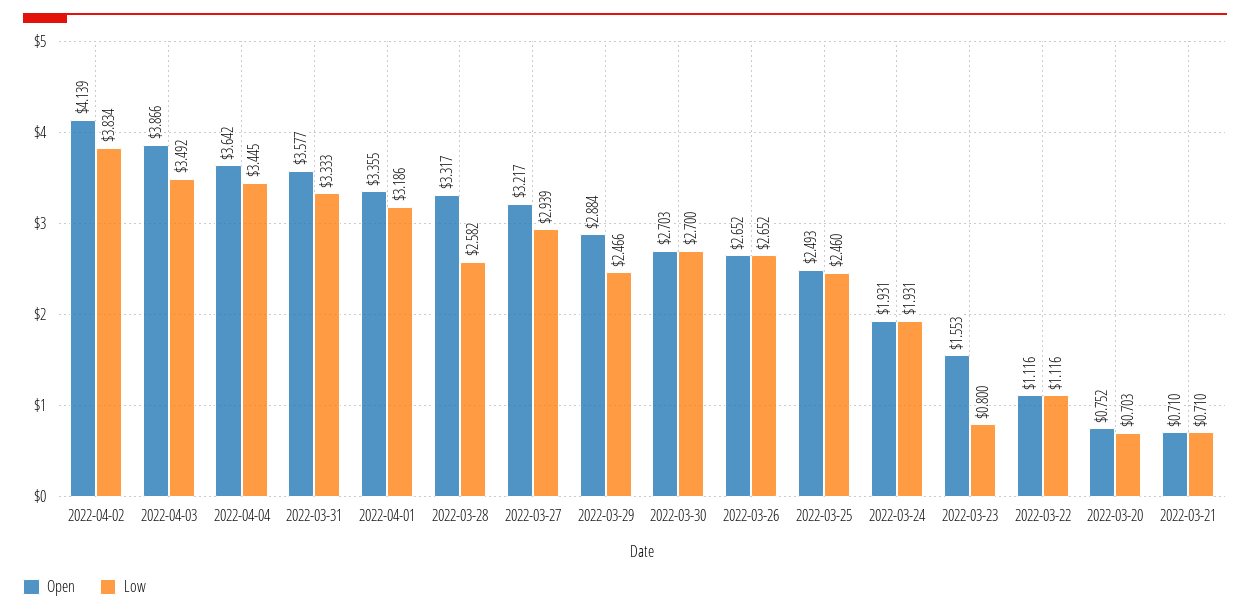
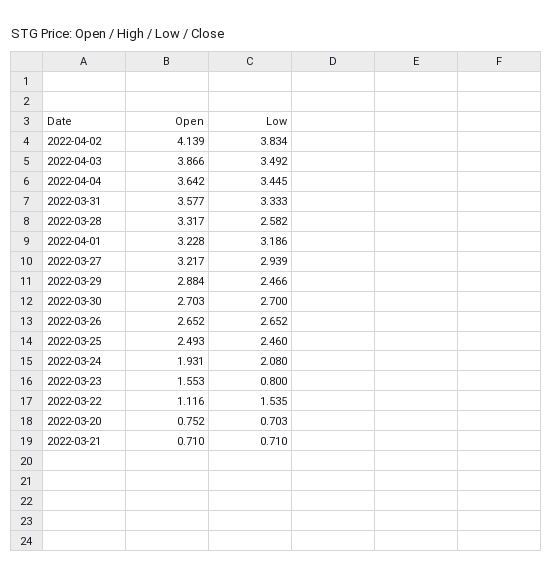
  {
    "Open": {
      "2022-04-02": 4.139,
      "2022-04-03": 3.866,
      "2022-04-04": 3.642,
      "2022-03-31": 3.577,
-     "2022-04-01": 3.355,
+     "2022-04-01": 3.228,
      "2022-03-28": 3.317,
      "2022-03-27": 3.217,
      "2022-03-29": 2.884,
      "2022-03-30": 2.703,
      "2022-03-26": 2.652,
      "2022-03-25": 2.493,
      "2022-03-24": 1.931,
      "2022-03-23": 1.553,
      "2022-03-22": 1.116,
      "2022-03-20": 0.752,
      "2022-03-21": 0.71
    },
    "Low": {
      "2022-04-02": 3.834,
      "2022-04-03": 3.492,
      "2022-04-04": 3.445,
      "2022-03-31": 3.333,
      "2022-04-01": 3.186,
      "2022-03-28": 2.582,
      "2022-03-27": 2.939,
      "2022-03-29": 2.466,
      "2022-03-30": 2.7,
      "2022-03-26": 2.652,
      "2022-03-25": 2.46,
-     "2022-03-24": 1.931,
+     "2022-03-24": 2.08,
      "2022-03-23": 0.8,
-     "2022-03-22": 1.116,
+     "2022-03-22": 1.535,
      "2022-03-20": 0.703,
      "2022-03-21": 0.71
    }
  }

